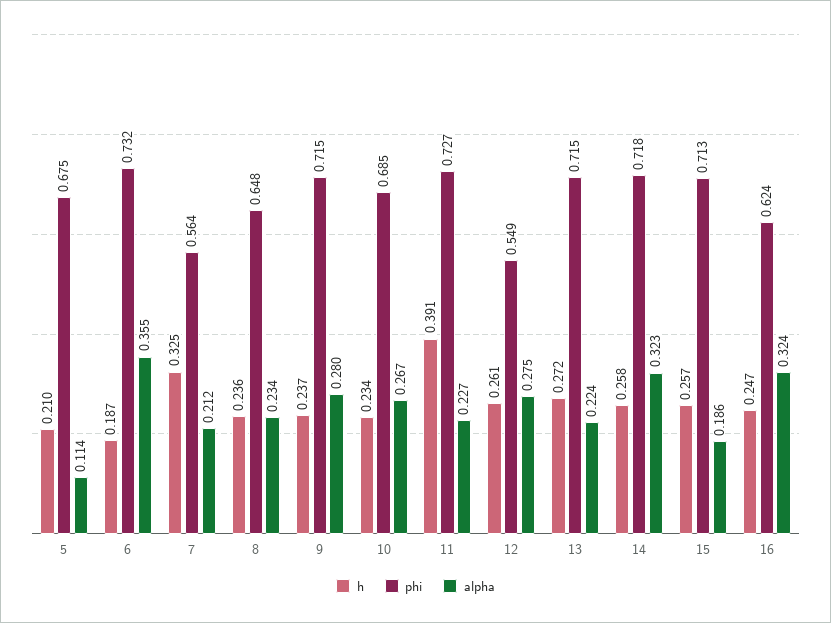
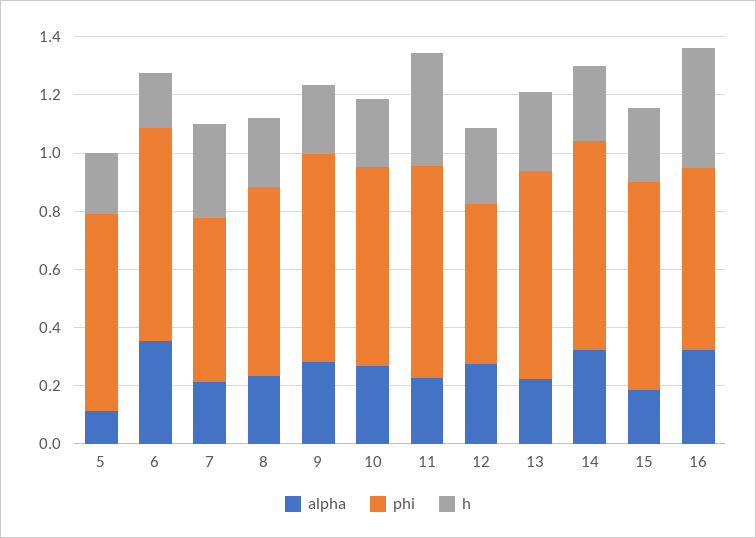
  {
    "h": {
      "5": 0.21,
      "6": 0.187,
      "7": 0.325,
      "8": 0.236,
      "9": 0.237,
      "10": 0.234,
      "11": 0.391,
      "12": 0.261,
      "13": 0.272,
      "14": 0.258,
      "15": 0.257,
-     "16": 0.247
+     "16": 0.4
    },
    "phi": {
      "5": 0.675,
      "6": 0.732,
      "7": 0.564,
      "8": 0.648,
      "9": 0.715,
      "10": 0.685,
      "11": 0.727,
      "12": 0.549,
      "13": 0.715,
      "14": 0.718,
      "15": 0.713,
      "16": 0.624
    },
    "alpha": {
      "5": 0.114,
      "6": 0.355,
      "7": 0.212,
      "8": 0.234,
      "9": 0.28,
      "10": 0.267,
      "11": 0.227,
      "12": 0.275,
      "13": 0.224,
      "14": 0.323,
      "15": 0.186,
      "16": 0.324
    }
  }

